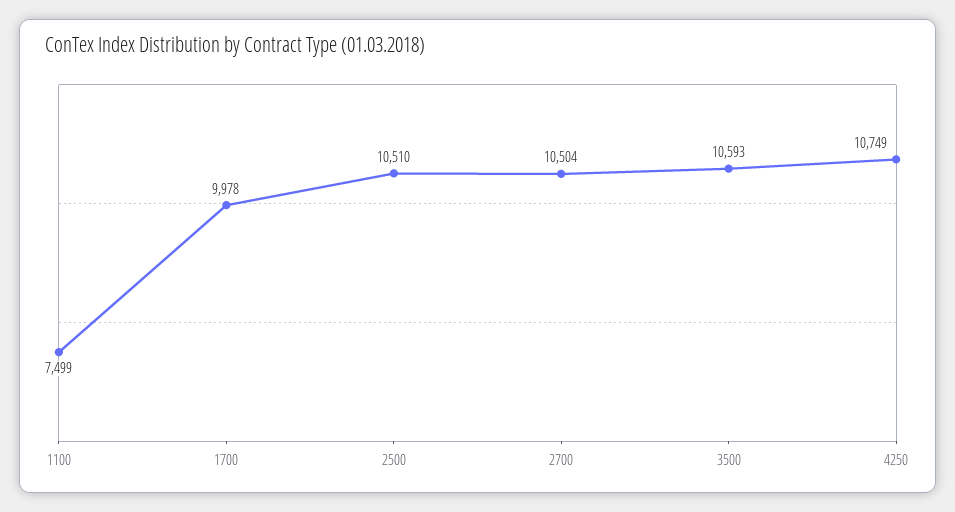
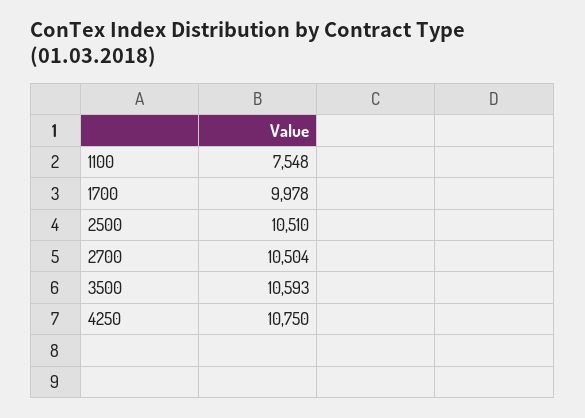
  {
-   "1100": 7499,
+   "1100": 7548,
    "1700": 9978,
    "2500": 10510,
    "2700": 10504,
    "3500": 10593,
-   "4250": 10749
+   "4250": 10750
  }

